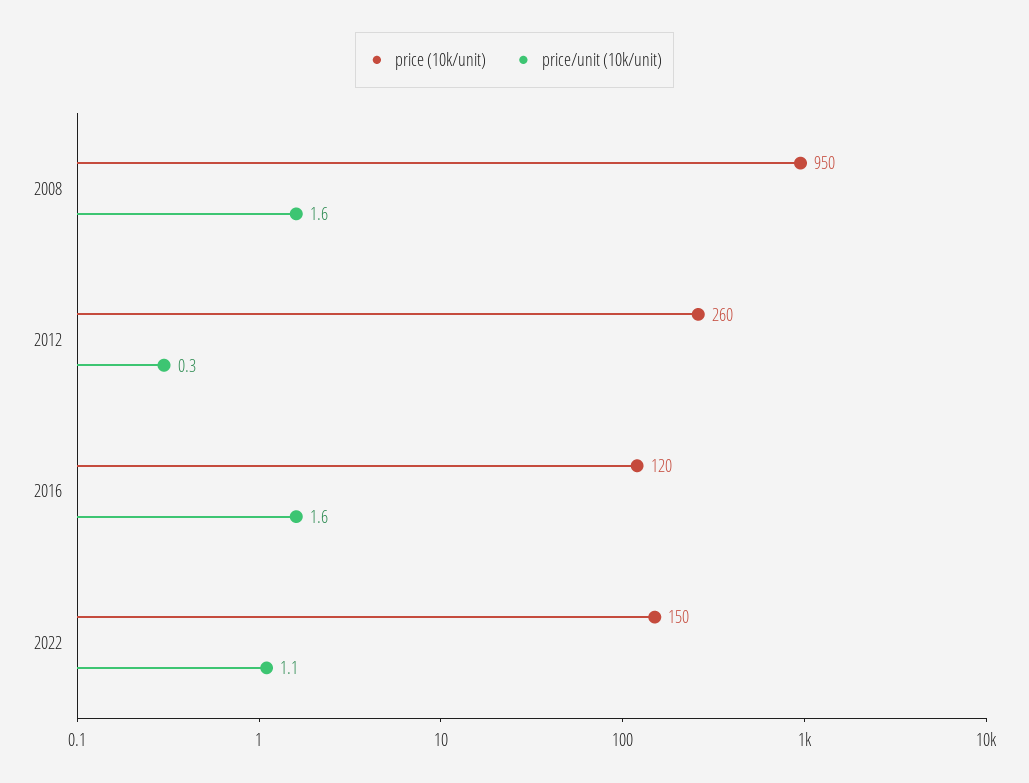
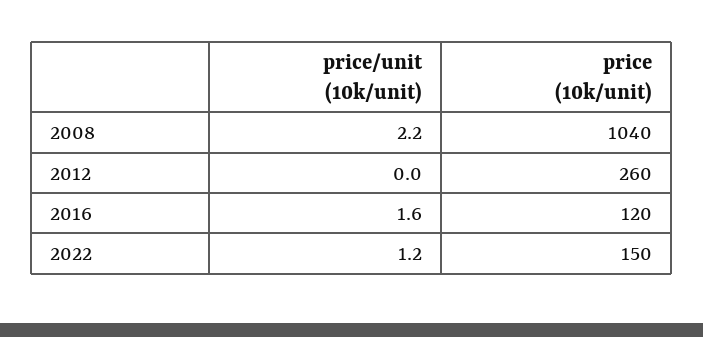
  {
    "price (10k/unit)": {
-     "2008": 950,
+     "2008": 1040,
      "2012": 260,
      "2016": 120,
      "2022": 150
    },
    "price/unit (10k/unit)": {
-     "2008": 1.6,
+     "2008": 2.2,
-     "2012": 0.3,
+     "2012": 0,
      "2016": 1.6,
-     "2022": 1.1
+     "2022": 1.2
    }
  }

